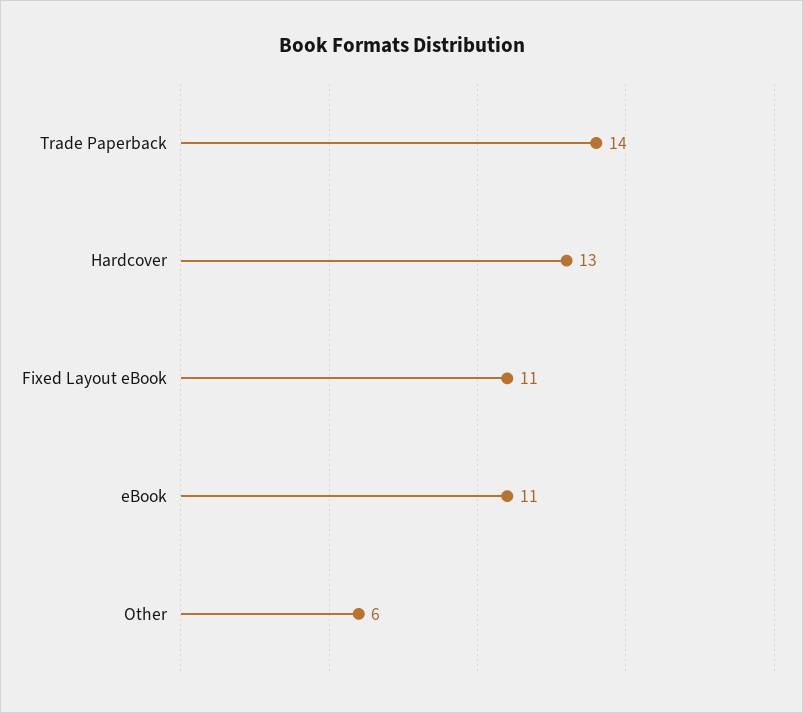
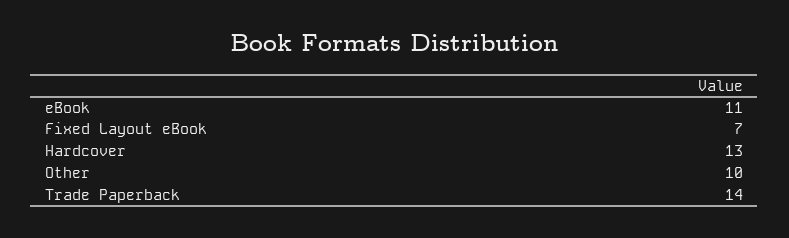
  {
    "Trade Paperback": 14,
    "Hardcover": 13,
-   "Fixed Layout eBook": 11,
+   "Fixed Layout eBook": 7,
    "eBook": 11,
-   "Other": 6
+   "Other": 10
  }

